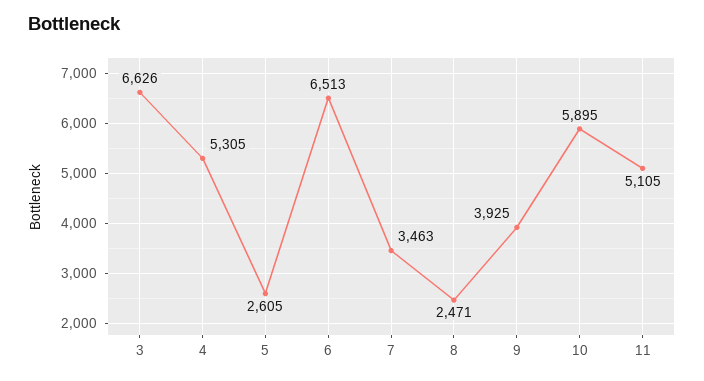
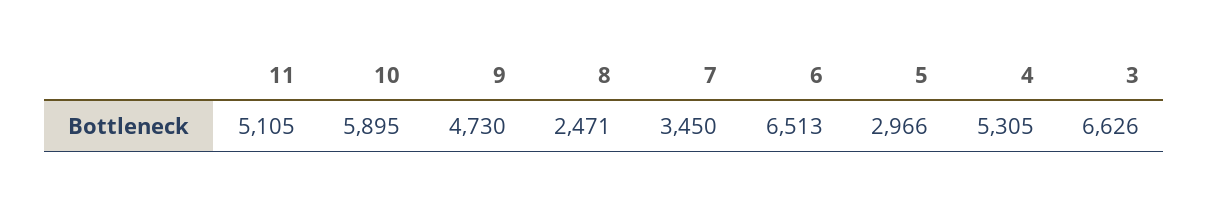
  {
    "3": 6626,
    "4": 5305,
-   "5": 2605,
+   "5": 2966,
    "6": 6513,
-   "7": 3463,
+   "7": 3450,
    "8": 2471,
-   "9": 3925,
+   "9": 4730,
    "10": 5895,
    "11": 5105
  }

